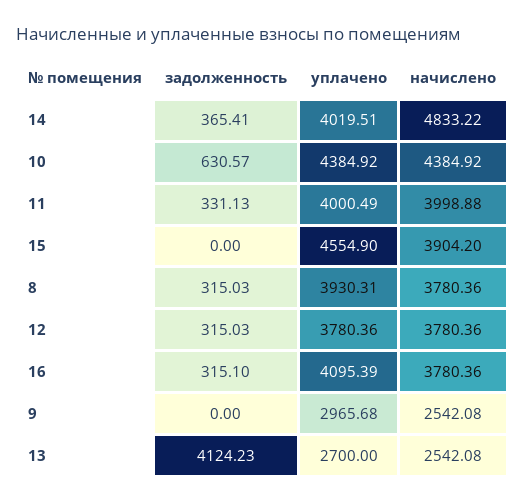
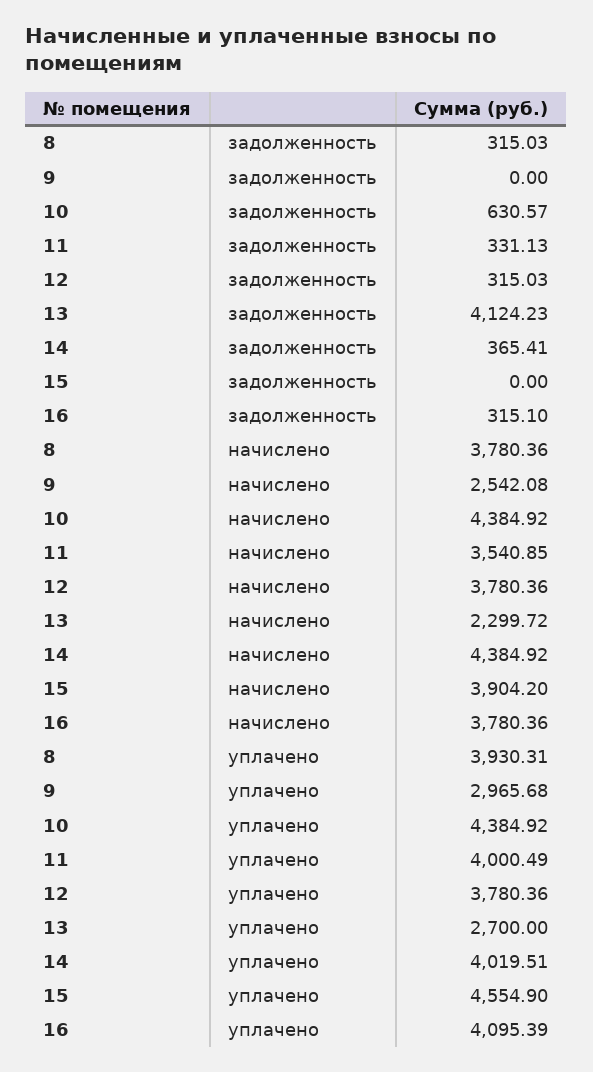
  {
    "задолженность": {
      "14": 365.41,
      "10": 630.57,
      "11": 331.13,
      "15": 0,
      "8": 315.03,
      "12": 315.03,
      "16": 315.1,
      "9": 0,
      "13": 4124.23
    },
    "уплачено": {
      "14": 4019.51,
      "10": 4384.92,
      "11": 4000.49,
      "15": 4554.9,
      "8": 3930.31,
      "12": 3780.36,
      "16": 4095.39,
      "9": 2965.68,
      "13": 2700
    },
    "начислено": {
-     "14": 4833.22,
+     "14": 4384.92,
      "10": 4384.92,
-     "11": 3998.88,
+     "11": 3540.85,
      "15": 3904.2,
      "8": 3780.36,
      "12": 3780.36,
      "16": 3780.36,
      "9": 2542.08,
-     "13": 2542.08
+     "13": 2299.72
    }
  }

